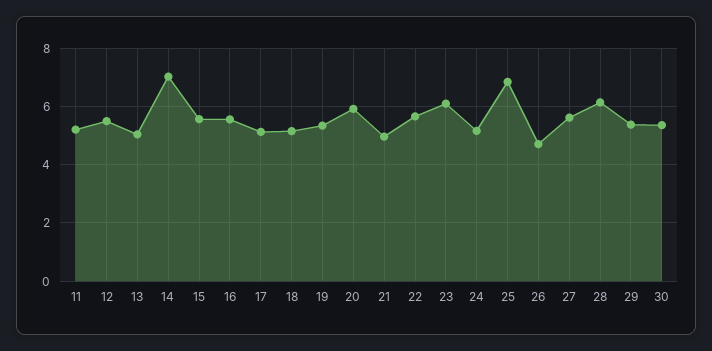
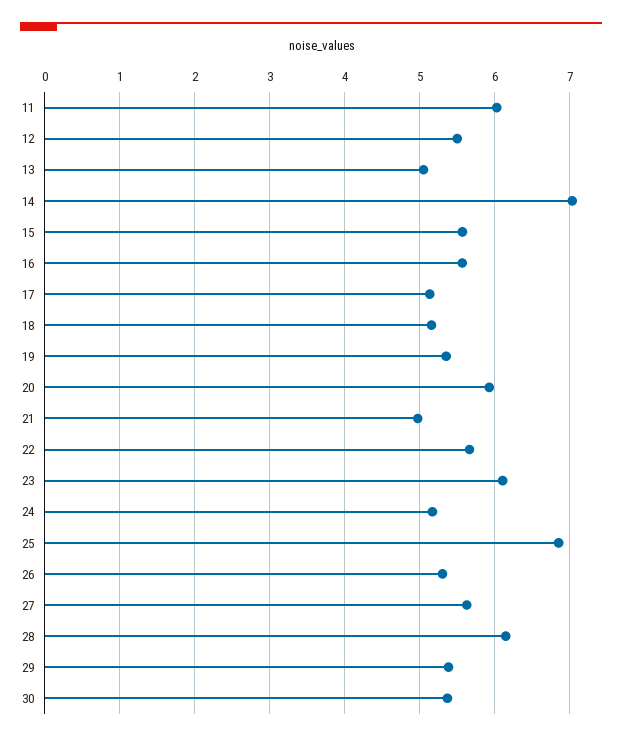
  {
-   "11": 5.25,
+   "11": 6,
    "12": 5.5,
    "13": 5.1,
    "14": 7,
    "15": 5.6,
    "16": 5.6,
    "17": 5.1,
    "18": 5.2,
    "19": 5.4,
    "20": 5.9,
    "21": 5,
    "22": 5.7,
    "23": 6.1,
    "24": 5.2,
    "25": 6.9,
-   "26": 4.75,
+   "26": 5.3,
    "27": 5.6,
    "28": 6.1,
    "29": 5.4,
    "30": 5.4
  }

